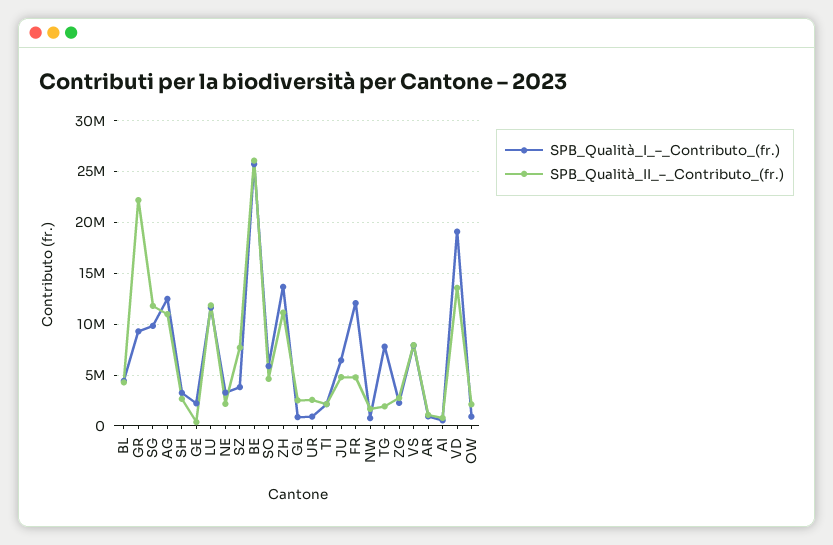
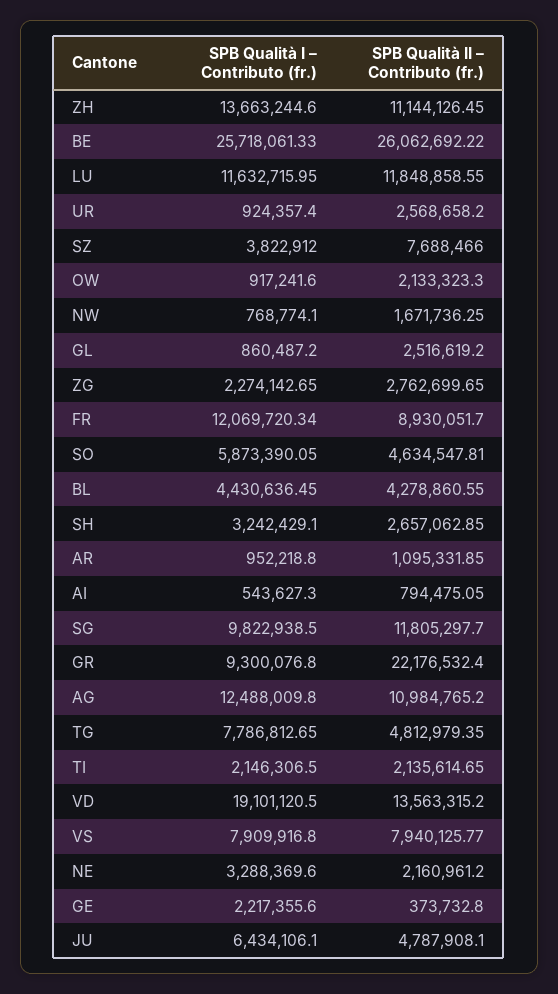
  {
    "SPB_Qualità_I_–_Contributo_(fr.)": {
      "BL": 4430636.45,
      "GR": 9300076.8,
      "SG": 9822938.5,
      "AG": 12488009.8,
      "SH": 3242429.1,
      "GE": 2217355.6,
      "LU": 11632715.95,
      "NE": 3288369.6,
      "SZ": 3822912,
      "BE": 25718061.33,
      "SO": 5873390.05,
      "ZH": 13663244.6,
      "GL": 860487.2,
      "UR": 924357.4,
      "TI": 2146306.5,
      "JU": 6434106.1,
      "FR": 12069720.34,
      "NW": 768774.1,
      "TG": 7786812.65,
      "ZG": 2274142.65,
      "VS": 7909916.8,
      "AR": 952218.8,
      "AI": 543627.3,
      "VD": 19101120.5,
      "OW": 917241.6
    },
    "SPB_Qualità_II_–_Contributo_(fr.)": {
      "BL": 4278860.55,
      "GR": 22176532.4,
      "SG": 11805297.7,
      "AG": 10984765.2,
      "SH": 2657062.85,
      "GE": 373732.8,
      "LU": 11848858.55,
      "NE": 2160961.2,
      "SZ": 7688466,
      "BE": 26062692.22,
      "SO": 4634547.81,
      "ZH": 11144126.45,
      "GL": 2516619.2,
      "UR": 2568658.2,
      "TI": 2135614.65,
      "JU": 4787908.1,
-     "FR": 5000000,
+     "FR": 8930051.7,
      "NW": 1671736.25,
-     "TG": 2000000,
+     "TG": 4812979.35,
      "ZG": 2762699.65,
      "VS": 7940125.77,
      "AR": 1095331.85,
      "AI": 794475.05,
      "VD": 13563315.2,
      "OW": 2133323.3
    }
  }

